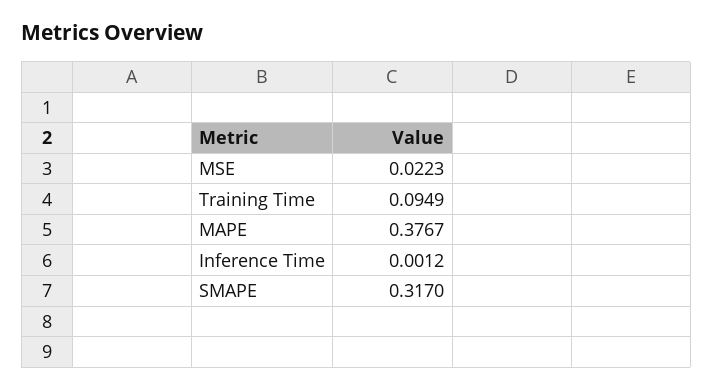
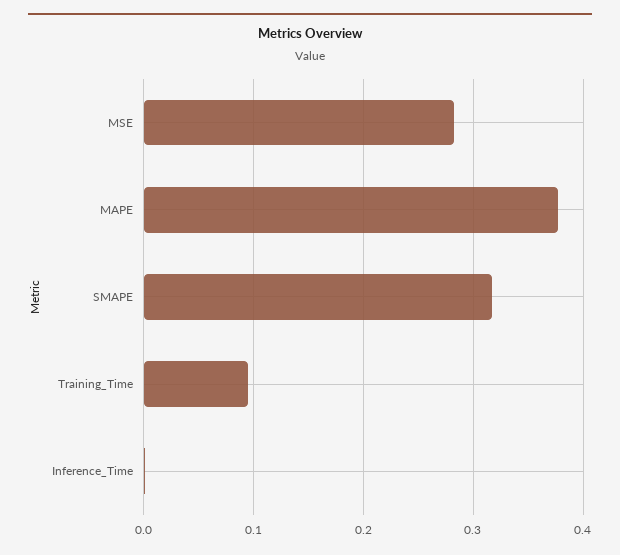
  {
-   "MSE": 0.0223,
+   "MSE": 0.28,
    "Training Time": 0.0949,
    "MAPE": 0.3767,
    "Inference Time": 0.0012,
    "SMAPE": 0.317
  }

